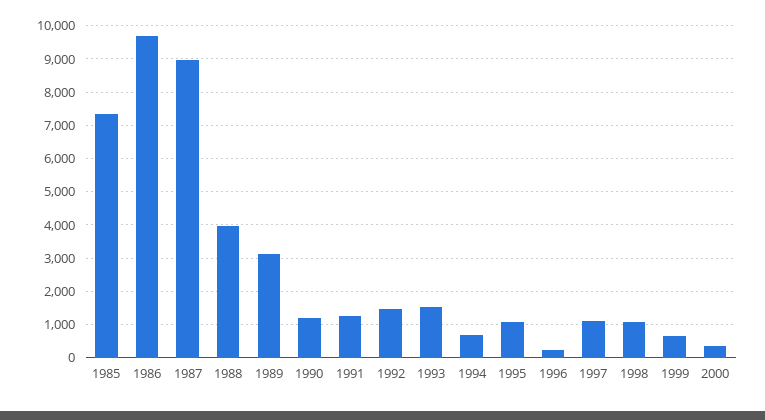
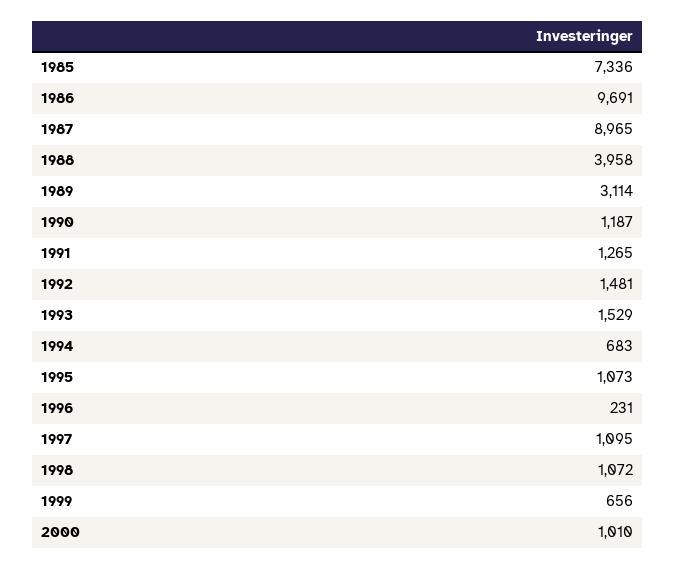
  {
    "1985": 7336,
    "1986": 9691,
    "1987": 8965,
    "1988": 3958,
    "1989": 3114,
    "1990": 1187,
    "1991": 1265,
    "1992": 1481,
    "1993": 1529,
    "1994": 683,
    "1995": 1073,
    "1996": 231,
    "1997": 1095,
    "1998": 1072,
    "1999": 656,
-   "2000": 400
+   "2000": 1010
  }

